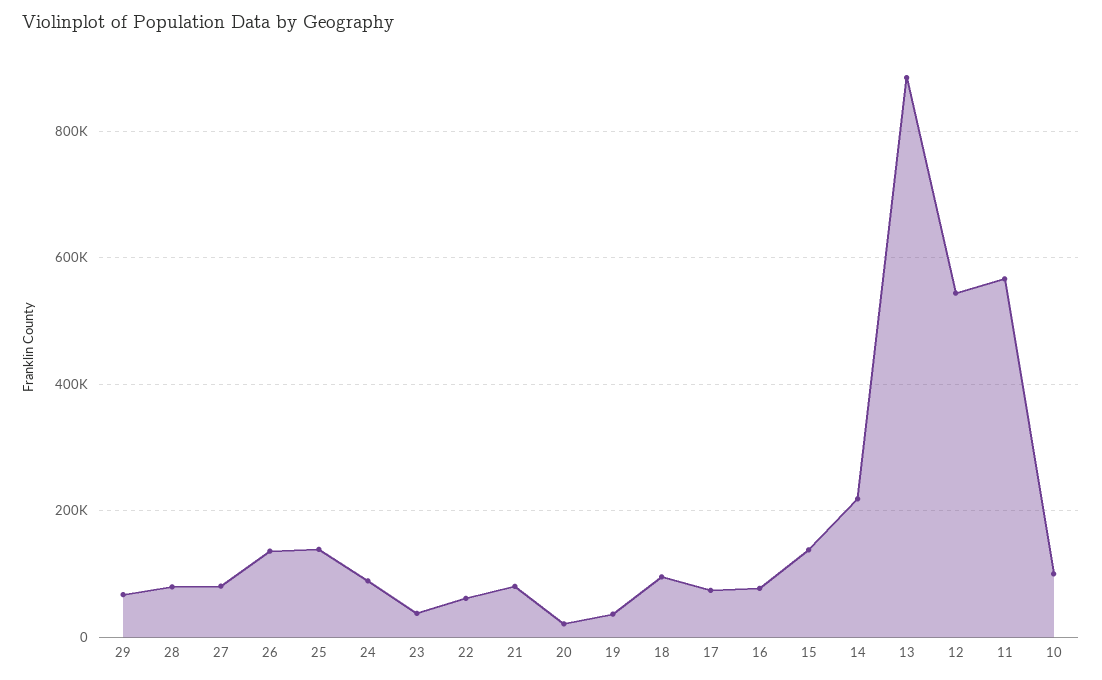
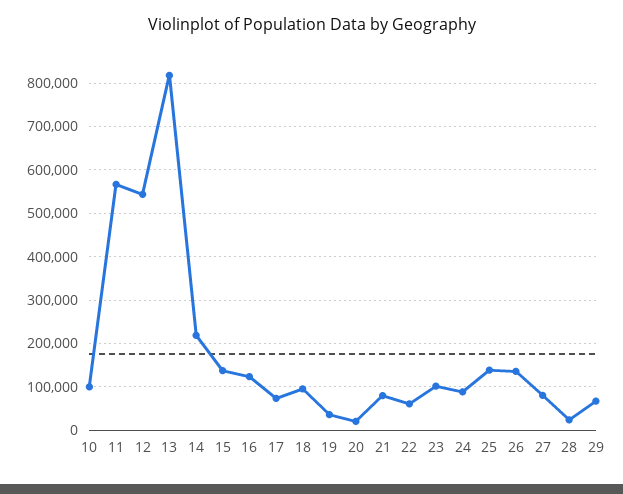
  {
    "29": 60000,
-   "28": 80000,
+   "28": 20000,
    "27": 80000,
    "26": 140000,
    "25": 140000,
    "24": 80000,
-   "23": 40000,
+   "23": 100000,
    "22": 60000,
    "21": 80000,
    "20": 20000,
    "19": 40000,
    "18": 100000,
    "17": 80000,
-   "16": 80000,
+   "16": 120000,
    "15": 140000,
    "14": 220000,
-   "13": 880000,
+   "13": 820000,
    "12": 540000,
    "11": 560000,
    "10": 100000
  }

